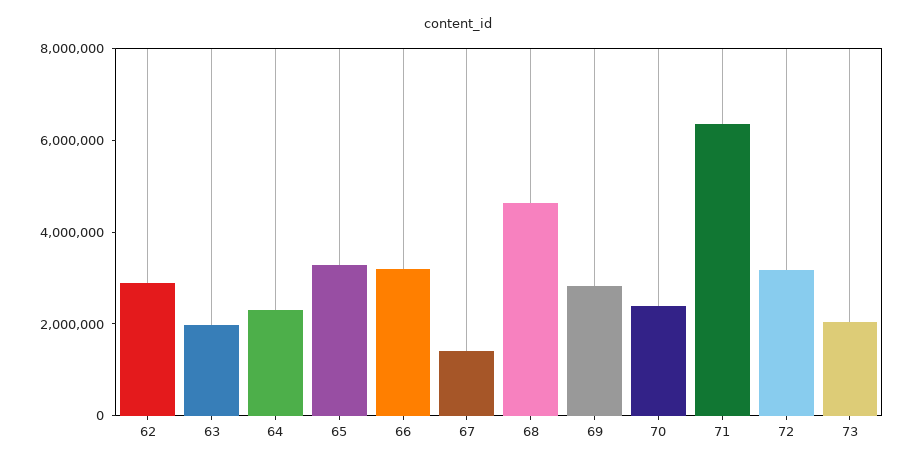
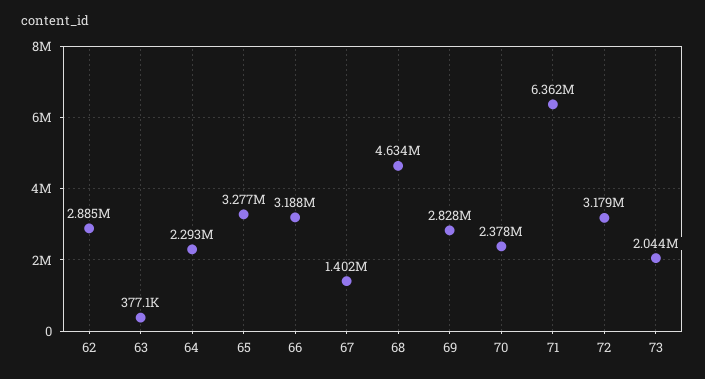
  {
    "62": 2885000,
-   "63": 2000000,
+   "63": 377100,
    "64": 2293000,
    "65": 3277000,
    "66": 3188000,
    "67": 1402000,
    "68": 4634000,
    "69": 2828000,
    "70": 2378000,
    "71": 6362000,
    "72": 3179000,
    "73": 2044000
  }

